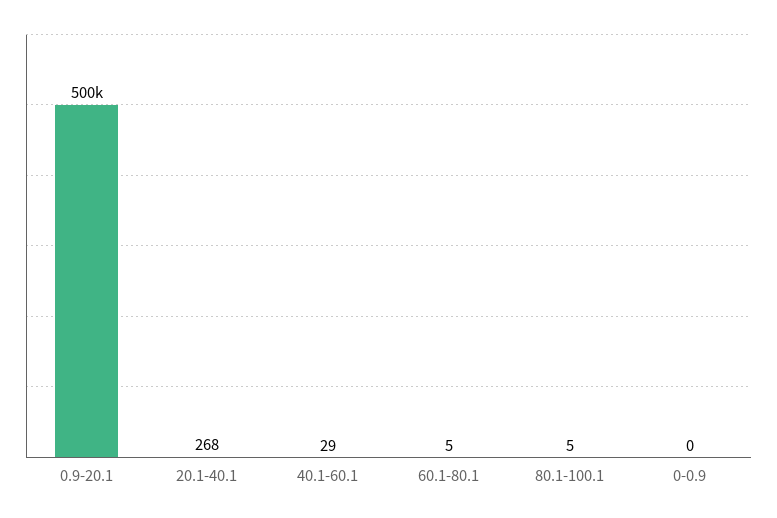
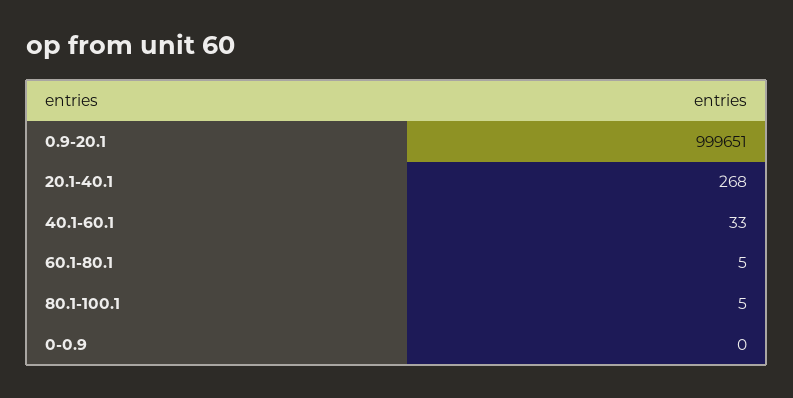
  {
-   "0.9-20.1": 500000,
+   "0.9-20.1": 999651,
    "20.1-40.1": 268,
-   "40.1-60.1": 29,
+   "40.1-60.1": 33,
    "60.1-80.1": 5,
    "80.1-100.1": 5,
    "0-0.9": 0
  }

